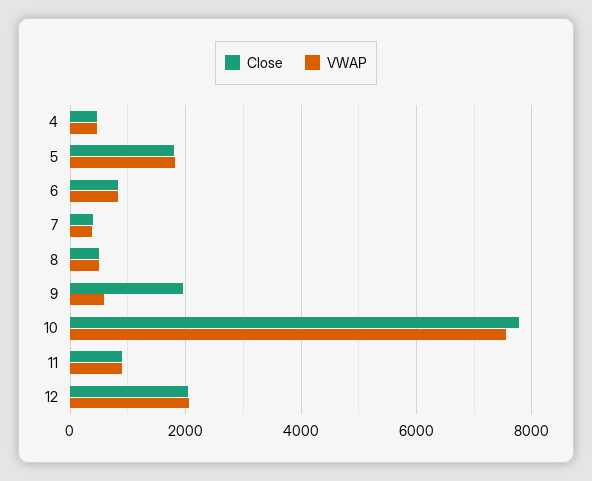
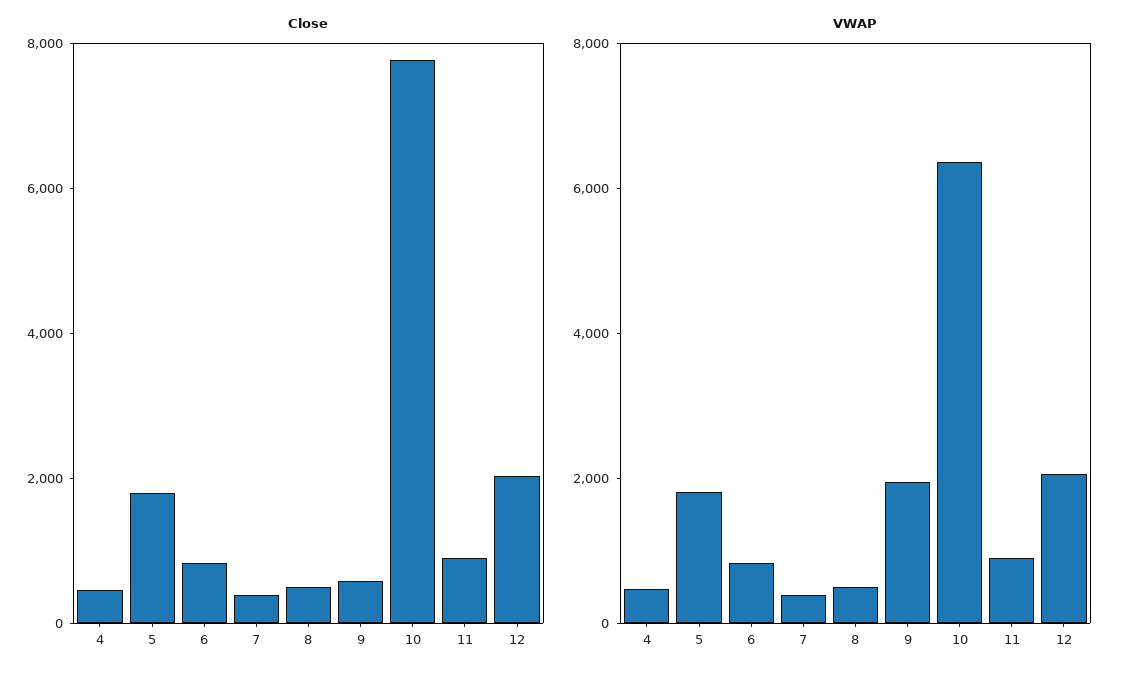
  {
    "Close": {
      "4": 400,
      "5": 1800,
      "6": 800,
      "7": 400,
      "8": 600,
-     "9": 2000,
+     "9": 500,
      "10": 7800,
      "11": 800,
      "12": 2000
    },
    "VWAP": {
      "4": 400,
      "5": 1800,
      "6": 800,
      "7": 400,
      "8": 400,
-     "9": 600,
+     "9": 2000,
-     "10": 7600,
+     "10": 6500,
      "11": 1000,
      "12": 2000
    }
  }

